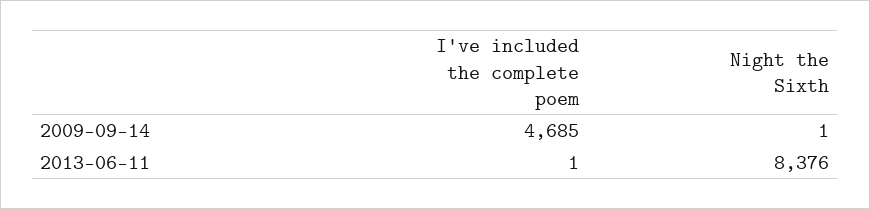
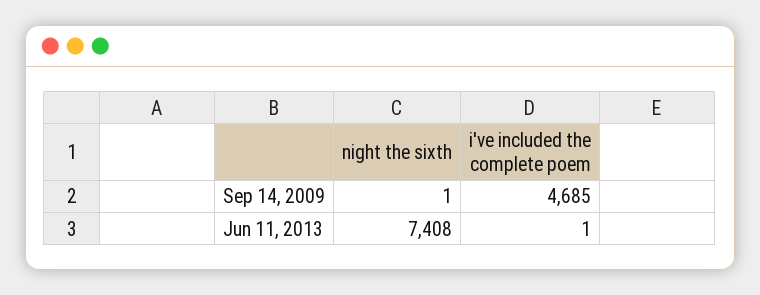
  {
    "I've included the complete poem": {
      "2009-09-14": 4685,
      "2013-06-11": 1
    },
    "Night the Sixth": {
      "2009-09-14": 1,
-     "2013-06-11": 8376
+     "2013-06-11": 7408
    }
  }

